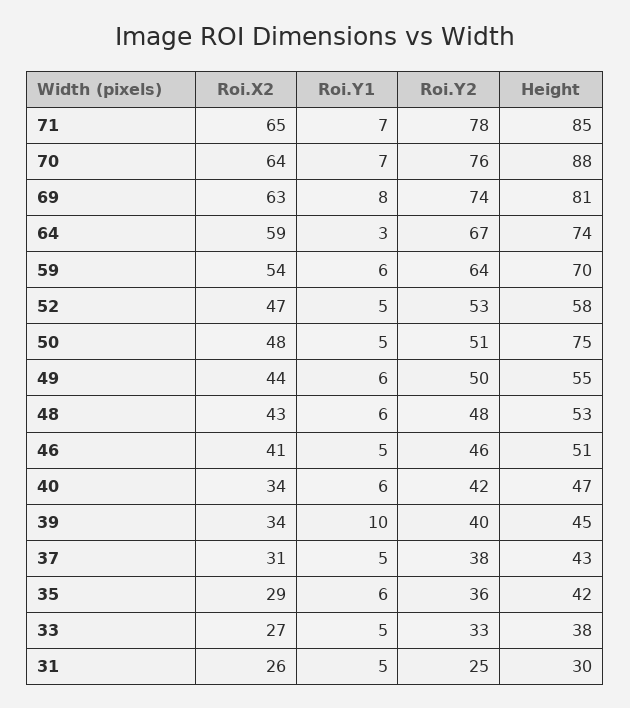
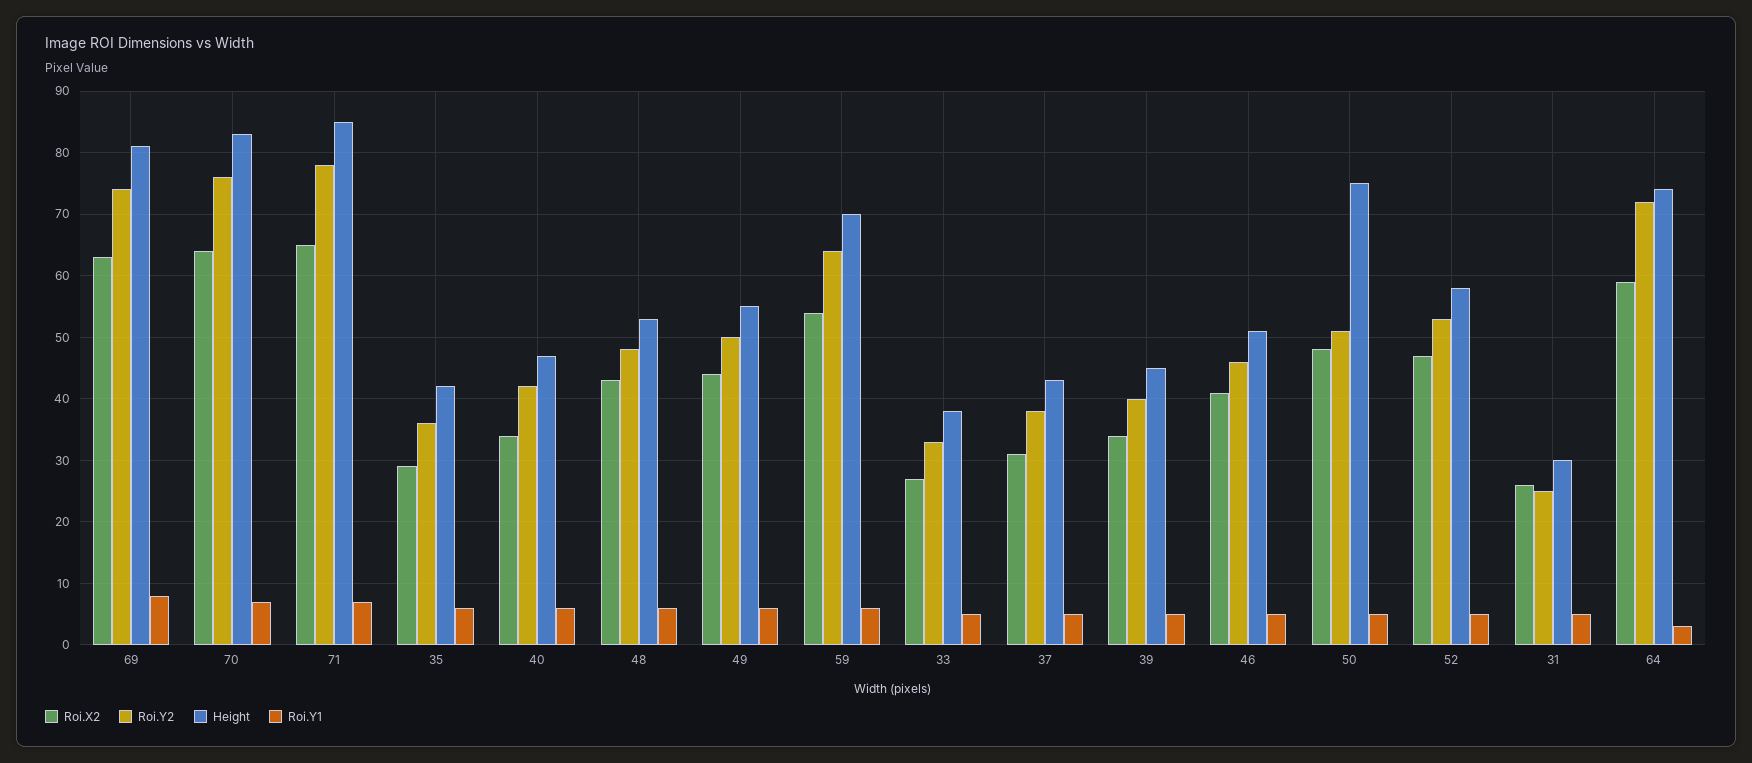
  {
    "Roi.X2": {
      "71": 65,
      "70": 64,
      "69": 63,
      "64": 59,
      "59": 54,
      "52": 47,
      "50": 48,
      "49": 44,
      "48": 43,
      "46": 41,
      "40": 34,
      "39": 34,
      "37": 31,
      "35": 29,
      "33": 27,
      "31": 26
    },
    "Roi.Y1": {
      "71": 7,
      "70": 7,
      "69": 8,
      "64": 3,
      "59": 6,
      "52": 5,
      "50": 5,
      "49": 6,
      "48": 6,
      "46": 5,
      "40": 6,
-     "39": 10,
+     "39": 5,
      "37": 5,
      "35": 6,
      "33": 5,
      "31": 5
    },
    "Roi.Y2": {
      "71": 78,
      "70": 76,
      "69": 74,
-     "64": 67,
+     "64": 72,
      "59": 64,
      "52": 53,
      "50": 51,
      "49": 50,
      "48": 48,
      "46": 46,
      "40": 42,
      "39": 40,
      "37": 38,
      "35": 36,
      "33": 33,
      "31": 25
    },
    "Height": {
      "71": 85,
-     "70": 88,
+     "70": 83,
      "69": 81,
      "64": 74,
      "59": 70,
      "52": 58,
      "50": 75,
      "49": 55,
      "48": 53,
      "46": 51,
      "40": 47,
      "39": 45,
      "37": 43,
      "35": 42,
      "33": 38,
      "31": 30
    }
  }

